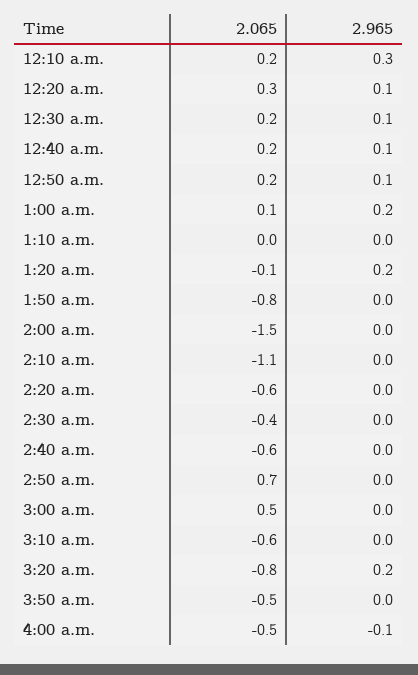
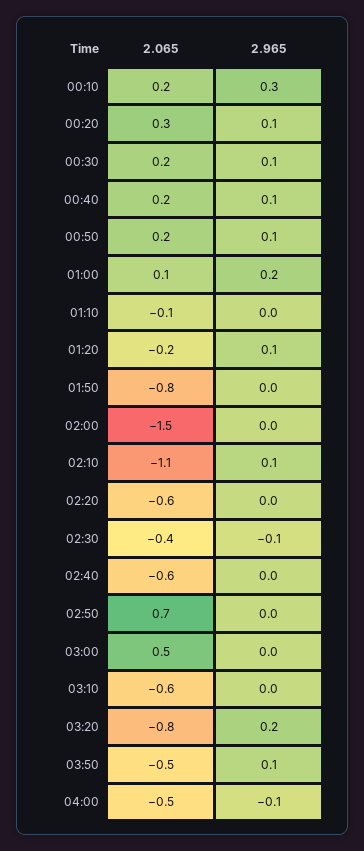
  {
    "2.065": {
      "12:10 a.m.": 0.2,
      "12:20 a.m.": 0.3,
      "12:30 a.m.": 0.2,
      "12:40 a.m.": 0.2,
      "12:50 a.m.": 0.2,
      "1:00 a.m.": 0.1,
-     "1:10 a.m.": 0,
+     "1:10 a.m.": -0.1,
-     "1:20 a.m.": -0.1,
+     "1:20 a.m.": -0.2,
      "1:50 a.m.": -0.8,
      "2:00 a.m.": -1.5,
      "2:10 a.m.": -1.1,
      "2:20 a.m.": -0.6,
      "2:30 a.m.": -0.4,
      "2:40 a.m.": -0.6,
      "2:50 a.m.": 0.7,
      "3:00 a.m.": 0.5,
      "3:10 a.m.": -0.6,
      "3:20 a.m.": -0.8,
      "3:50 a.m.": -0.5,
      "4:00 a.m.": -0.5
    },
    "2.965": {
      "12:10 a.m.": 0.3,
      "12:20 a.m.": 0.1,
      "12:30 a.m.": 0.1,
      "12:40 a.m.": 0.1,
      "12:50 a.m.": 0.1,
      "1:00 a.m.": 0.2,
      "1:10 a.m.": 0,
-     "1:20 a.m.": 0.2,
+     "1:20 a.m.": 0.1,
      "1:50 a.m.": 0,
      "2:00 a.m.": 0,
-     "2:10 a.m.": 0,
+     "2:10 a.m.": 0.1,
      "2:20 a.m.": 0,
-     "2:30 a.m.": 0,
+     "2:30 a.m.": -0.1,
      "2:40 a.m.": 0,
      "2:50 a.m.": 0,
      "3:00 a.m.": 0,
      "3:10 a.m.": 0,
      "3:20 a.m.": 0.2,
-     "3:50 a.m.": 0,
+     "3:50 a.m.": 0.1,
      "4:00 a.m.": -0.1
    }
  }

